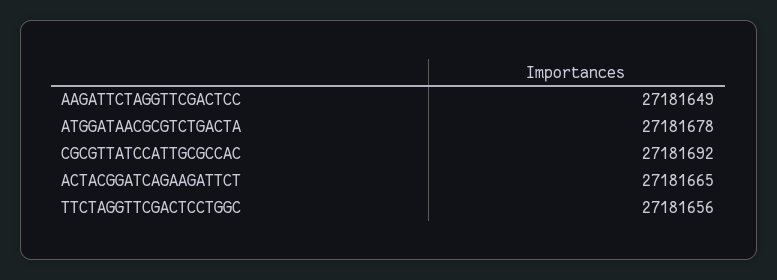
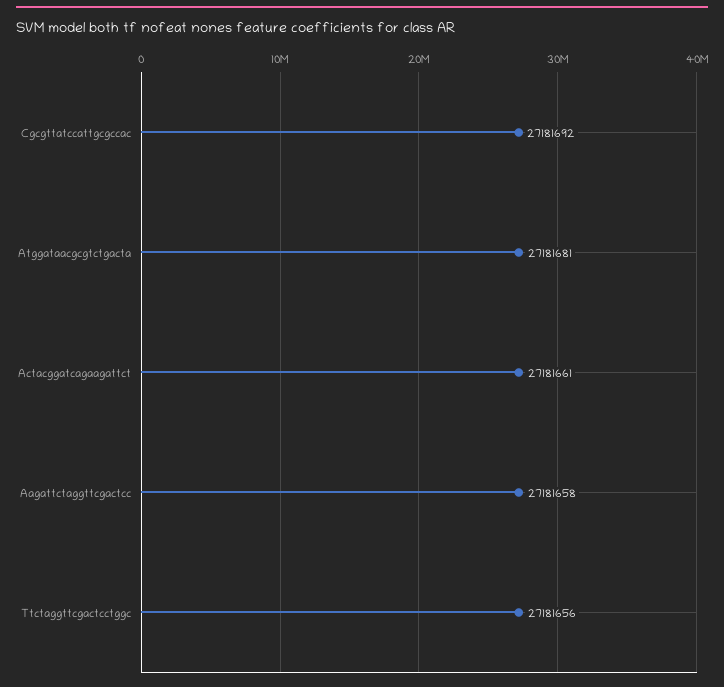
  {
-   "AAGATTCTAGGTTCGACTCC": 27181649,
+   "AAGATTCTAGGTTCGACTCC": 27181658,
-   "ATGGATAACGCGTCTGACTA": 27181678,
+   "ATGGATAACGCGTCTGACTA": 27181681,
    "CGCGTTATCCATTGCGCCAC": 27181692,
-   "ACTACGGATCAGAAGATTCT": 27181665,
+   "ACTACGGATCAGAAGATTCT": 27181661,
    "TTCTAGGTTCGACTCCTGGC": 27181656
  }

